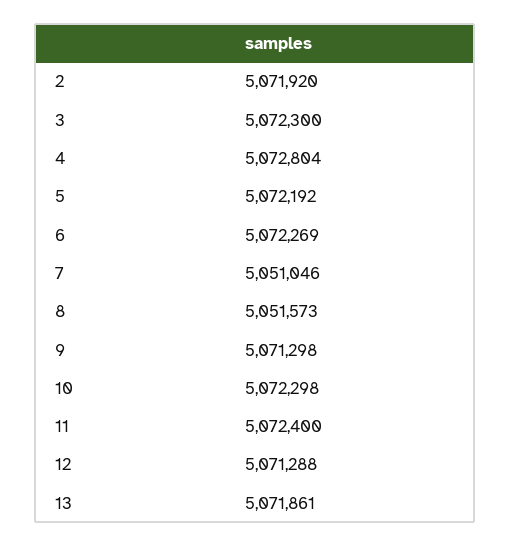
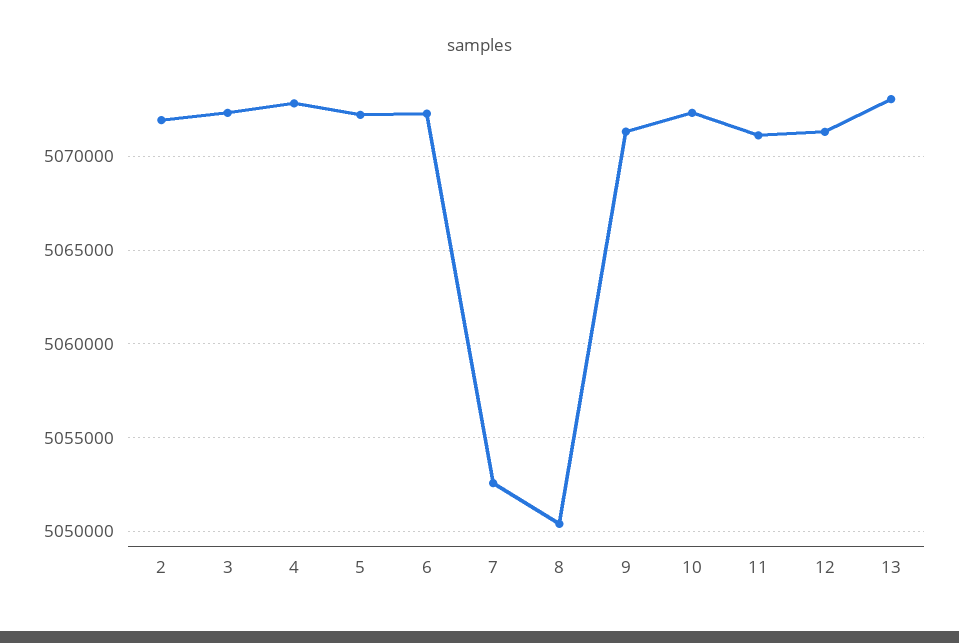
  {
    "2": 5071920,
    "3": 5072300,
    "4": 5072804,
    "5": 5072192,
    "6": 5072269,
-   "7": 5051046,
+   "7": 5052500,
-   "8": 5051573,
+   "8": 5050500,
    "9": 5071298,
    "10": 5072298,
-   "11": 5072400,
+   "11": 5071000,
    "12": 5071288,
-   "13": 5071861
+   "13": 5073000
  }

